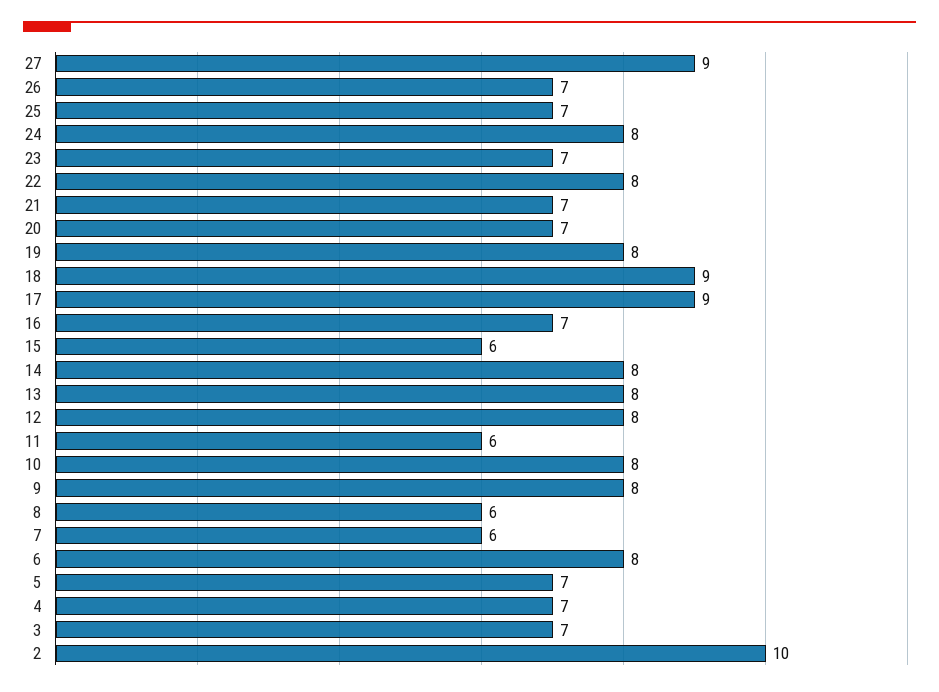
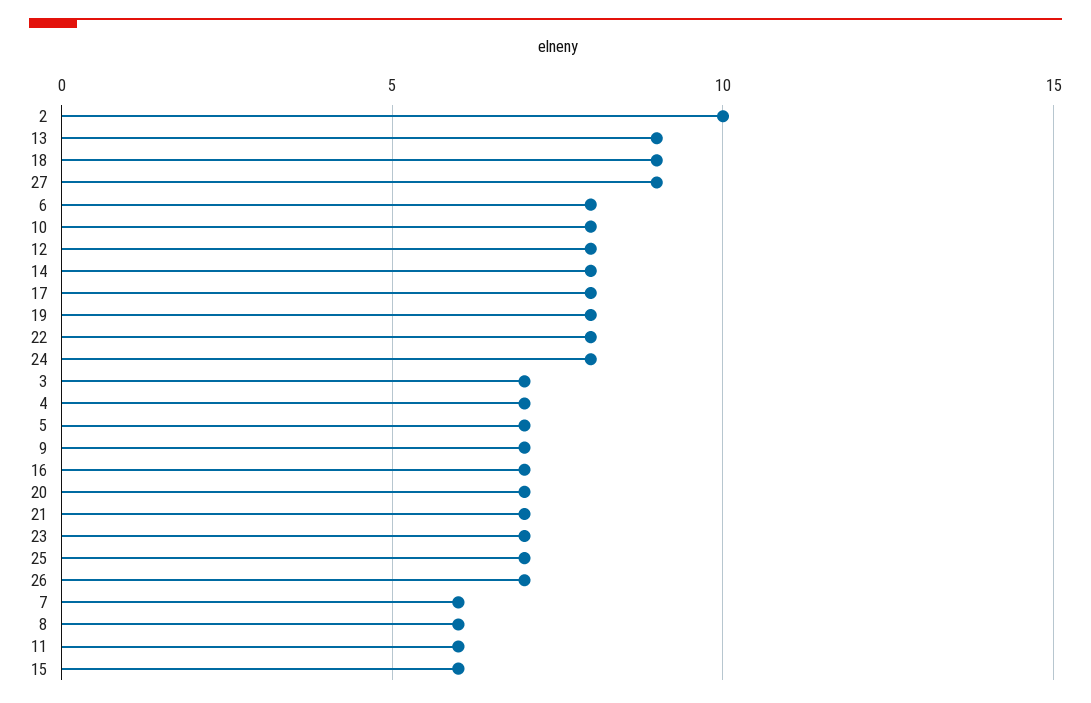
  {
    "27": 9,
    "26": 7,
    "25": 7,
    "24": 8,
    "23": 7,
    "22": 8,
    "21": 7,
    "20": 7,
    "19": 8,
    "18": 9,
-   "17": 9,
+   "17": 8,
    "16": 7,
    "15": 6,
    "14": 8,
-   "13": 8,
+   "13": 9,
    "12": 8,
    "11": 6,
    "10": 8,
-   "9": 8,
+   "9": 7,
    "8": 6,
    "7": 6,
    "6": 8,
    "5": 7,
    "4": 7,
    "3": 7,
    "2": 10
  }

